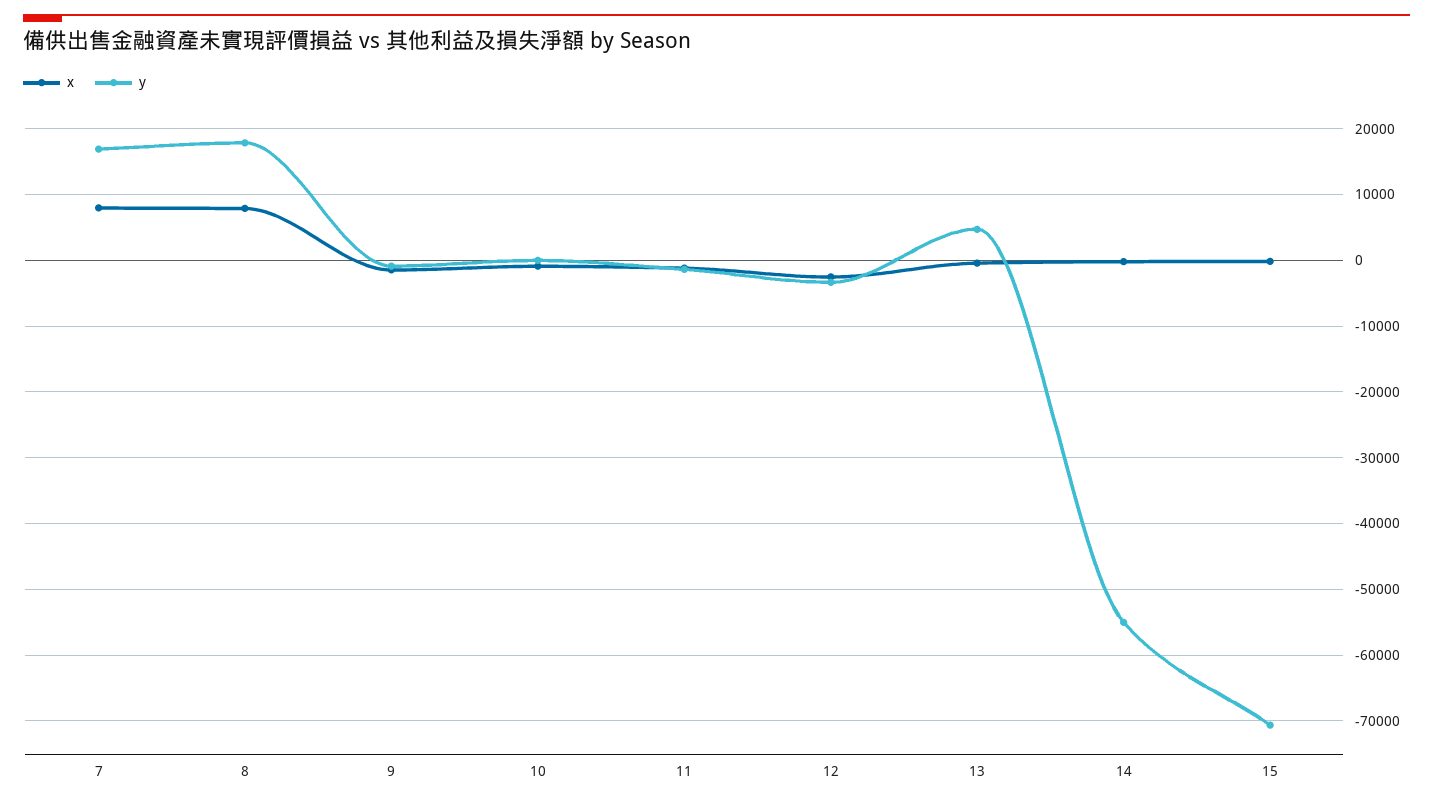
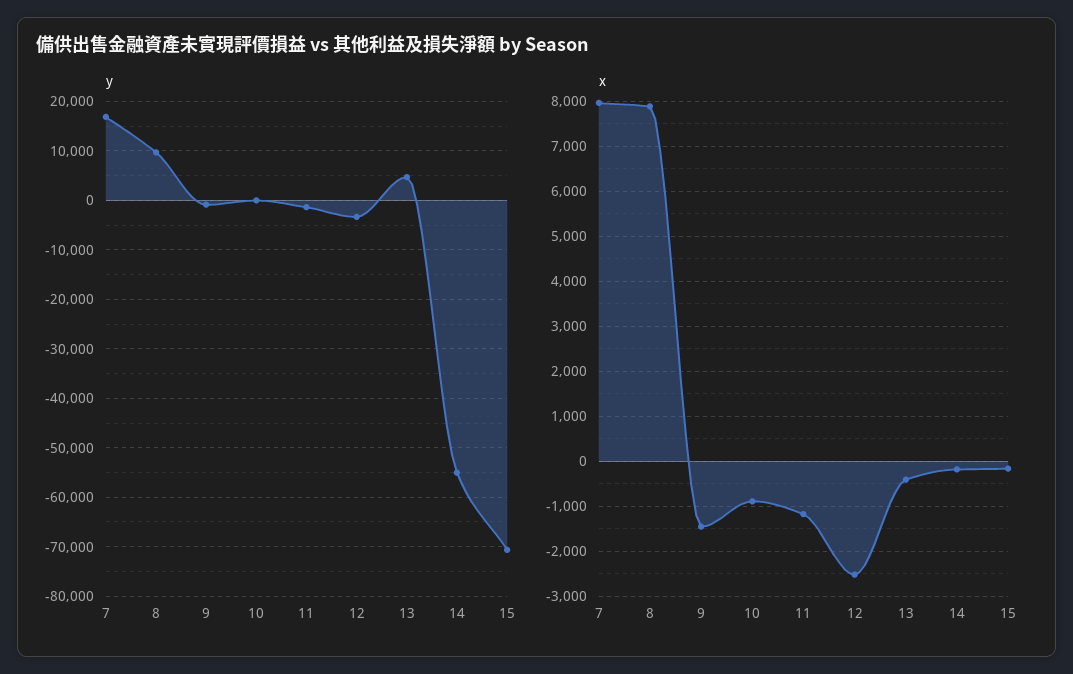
  {
    "x": {
      "7": 8000,
      "8": 7800,
      "9": -1400,
      "10": -800,
      "11": -1200,
      "12": -2600,
      "13": -400,
      "14": -200,
      "15": -200
    },
    "y": {
      "7": 17000,
-     "8": 18000,
+     "8": 10000,
      "9": -1000,
      "10": 0,
      "11": -1000,
      "12": -3000,
      "13": 5000,
      "14": -55000,
      "15": -71000
    }
  }

